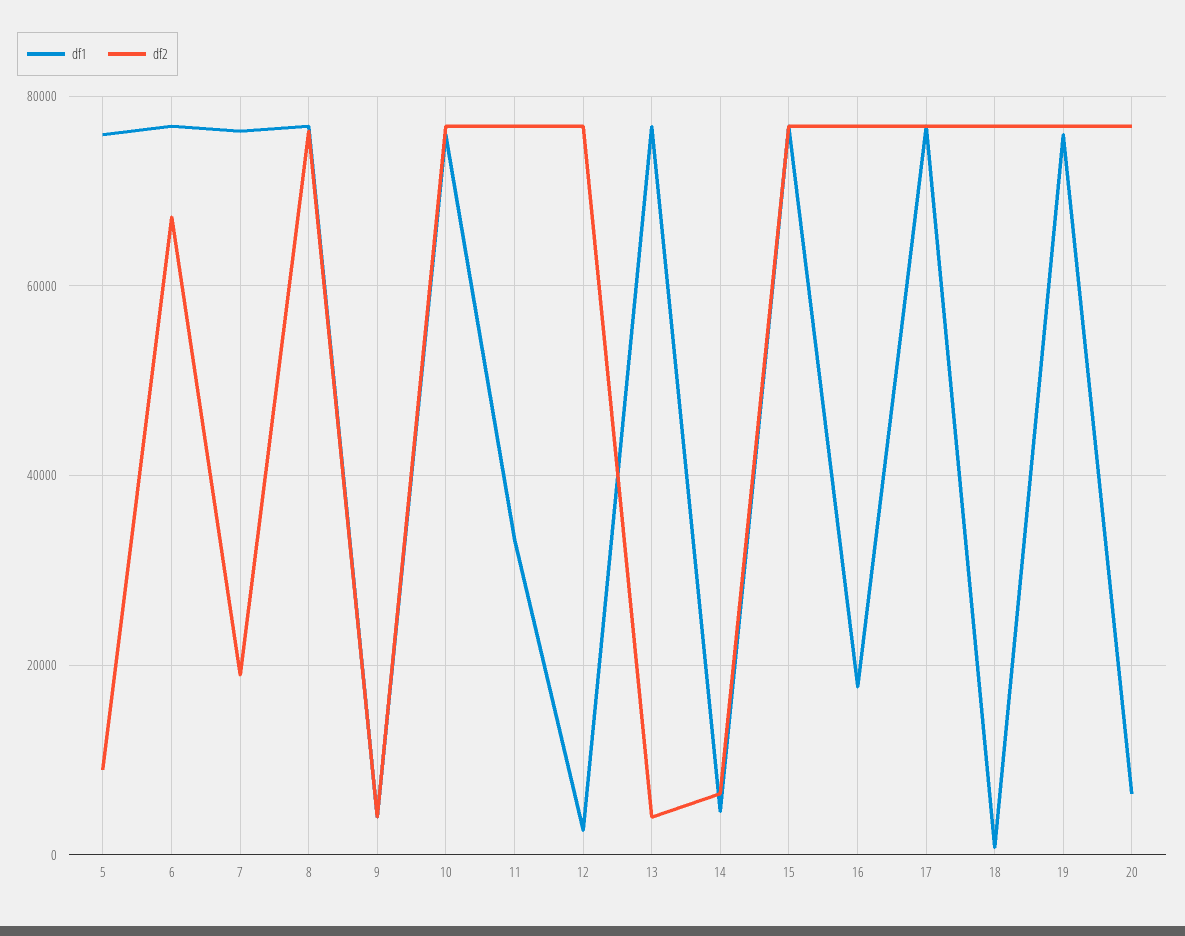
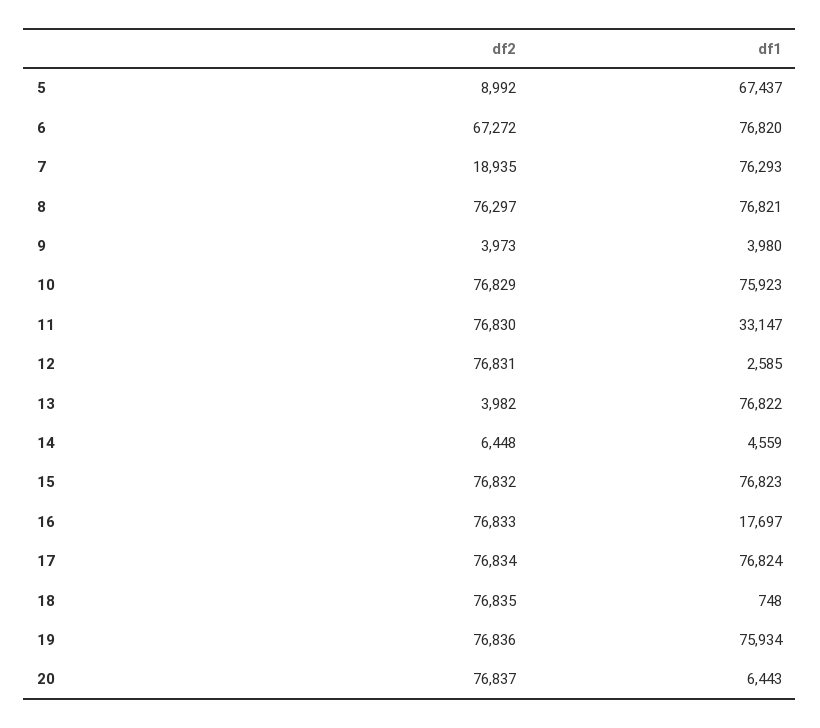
  {
    "df1": {
-     "5": 76000,
+     "5": 67437,
      "6": 76820,
      "7": 76293,
      "8": 76821,
      "9": 3980,
      "10": 75923,
      "11": 33147,
      "12": 2585,
      "13": 76822,
      "14": 4559,
      "15": 76823,
      "16": 17697,
      "17": 76824,
      "18": 748,
      "19": 75934,
      "20": 6443
    },
    "df2": {
      "5": 8992,
      "6": 67272,
      "7": 18935,
      "8": 76297,
      "9": 3973,
      "10": 76829,
      "11": 76830,
      "12": 76831,
      "13": 3982,
      "14": 6448,
      "15": 76832,
      "16": 76833,
      "17": 76834,
      "18": 76835,
      "19": 76836,
      "20": 76837
    }
  }

